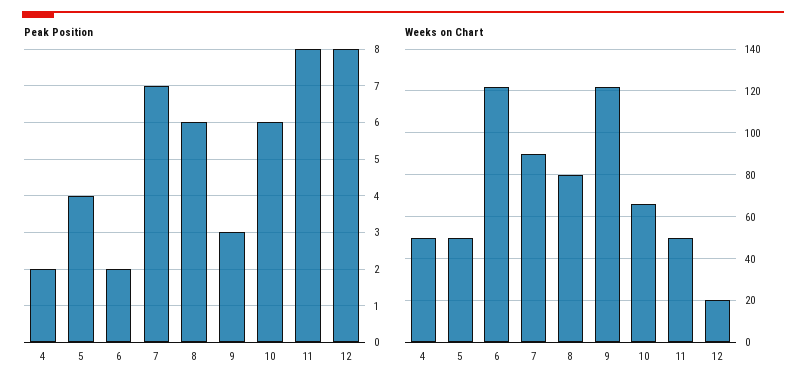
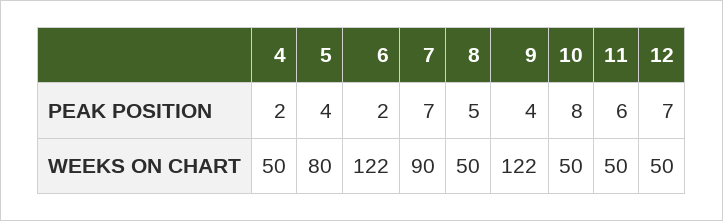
  {
    "Peak Position": {
      "4": 2,
      "5": 4,
      "6": 2,
      "7": 7,
-     "8": 6,
+     "8": 5,
-     "9": 3,
+     "9": 4,
-     "10": 6,
+     "10": 8,
-     "11": 8,
+     "11": 6,
-     "12": 8
+     "12": 7
    },
    "Weeks on Chart": {
      "4": 50,
-     "5": 50,
+     "5": 80,
      "6": 122,
      "7": 90,
-     "8": 80,
+     "8": 50,
      "9": 122,
-     "10": 65,
+     "10": 50,
      "11": 50,
-     "12": 20
+     "12": 50
    }
  }

